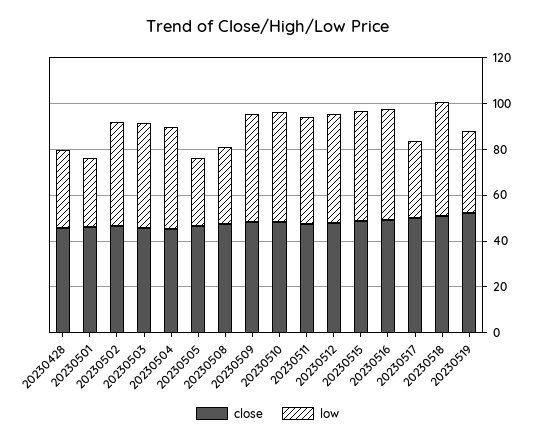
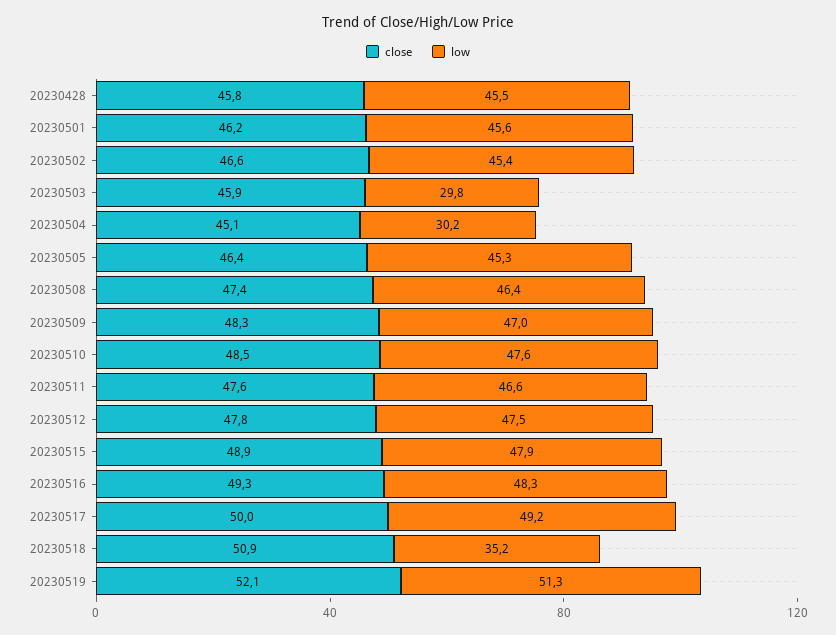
  {
    "close": {
      "20230428": 45.8,
      "20230501": 46.2,
      "20230502": 46.6,
      "20230503": 45.9,
      "20230504": 45.1,
      "20230505": 46.4,
      "20230508": 47.4,
      "20230509": 48.3,
      "20230510": 48.5,
      "20230511": 47.6,
      "20230512": 47.8,
      "20230515": 48.9,
      "20230516": 49.3,
      "20230517": 50,
      "20230518": 50.9,
      "20230519": 52.1
    },
    "low": {
-     "20230428": 35,
+     "20230428": 45.5,
-     "20230501": 30,
+     "20230501": 45.6,
      "20230502": 45.4,
-     "20230503": 45,
+     "20230503": 29.8,
-     "20230504": 45,
+     "20230504": 30.2,
-     "20230505": 30,
+     "20230505": 45.3,
-     "20230508": 35,
+     "20230508": 46.4,
      "20230509": 47,
      "20230510": 47.6,
      "20230511": 46.6,
      "20230512": 47.5,
      "20230515": 47.9,
      "20230516": 48.3,
-     "20230517": 35,
+     "20230517": 49.2,
-     "20230518": 50,
+     "20230518": 35.2,
-     "20230519": 35
+     "20230519": 51.3
    }
  }

